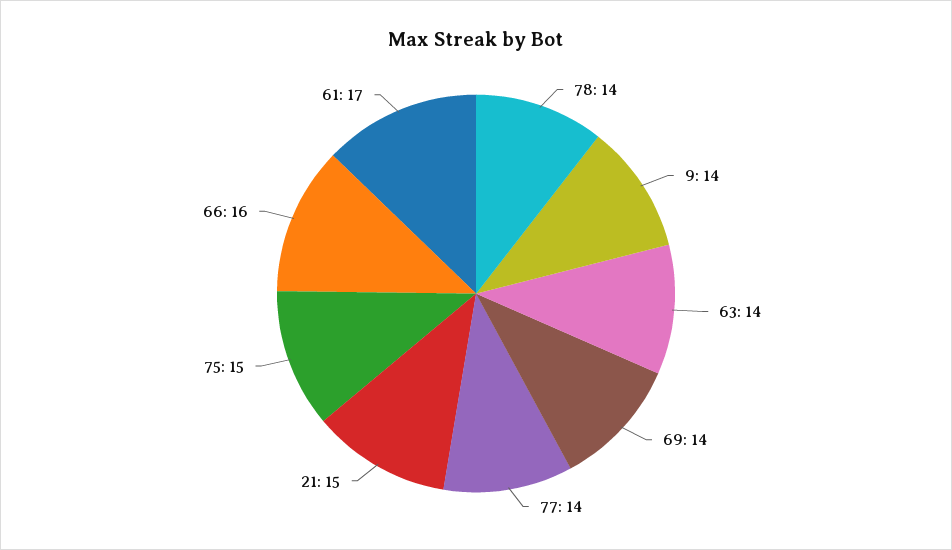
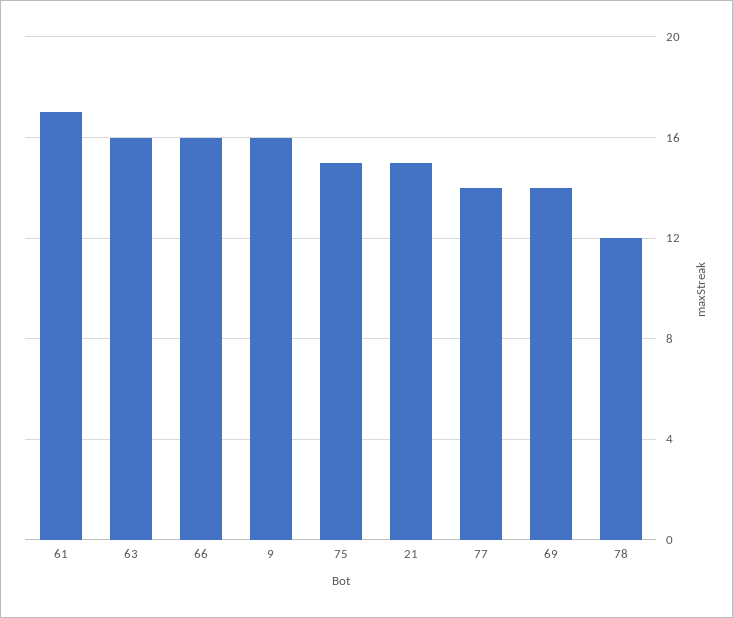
  {
-   "78": 14,
+   "78": 12,
-   "9": 14,
+   "9": 16,
-   "63": 14,
+   "63": 16,
    "69": 14,
    "77": 14,
    "21": 15,
    "75": 15,
    "66": 16,
    "61": 17
  }

